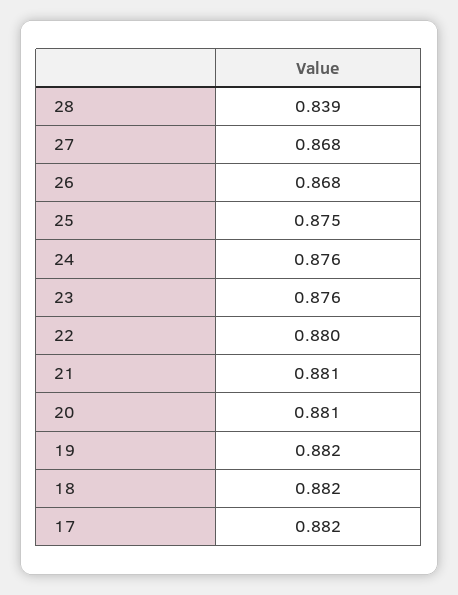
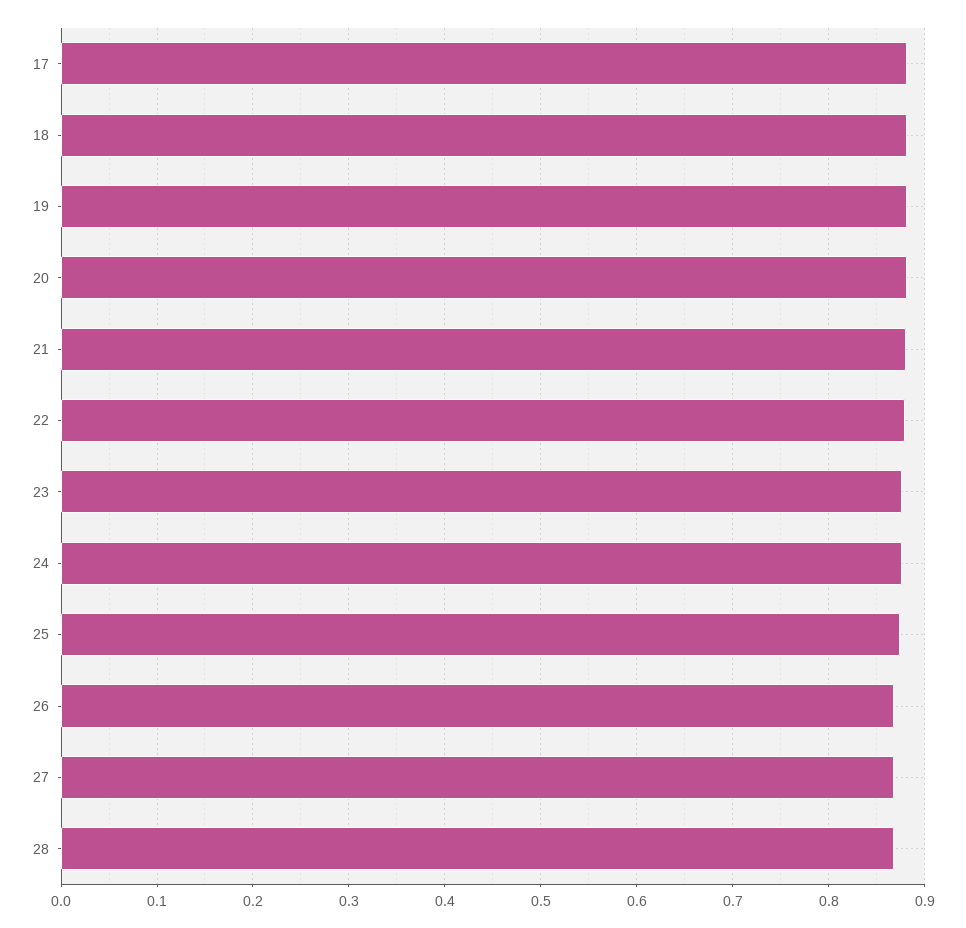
  {
-   "28": 0.839,
+   "28": 0.87,
    "27": 0.868,
    "26": 0.868,
    "25": 0.875,
    "24": 0.876,
    "23": 0.876,
    "22": 0.88,
    "21": 0.881,
    "20": 0.881,
    "19": 0.882,
    "18": 0.882,
    "17": 0.882
  }

